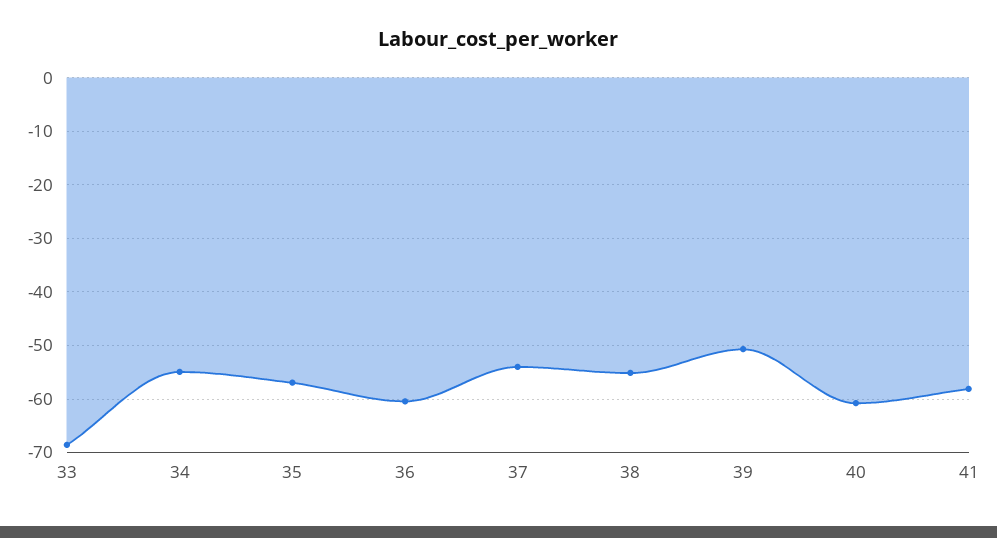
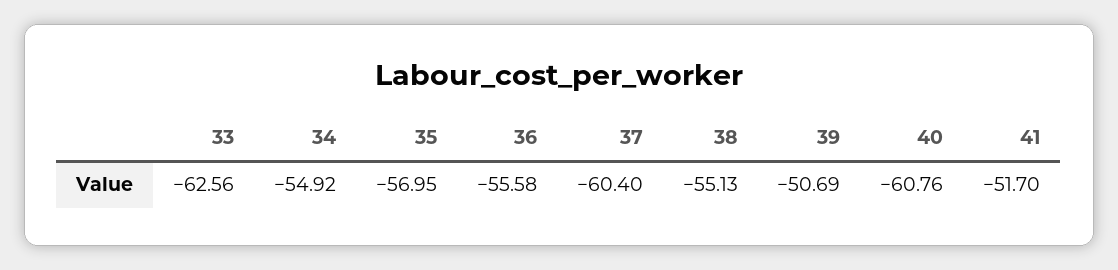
  {
-   "33": -68,
+   "33": -62.56,
    "34": -54.92,
    "35": -56.95,
-   "36": -60,
+   "36": -55.58,
-   "37": -54,
+   "37": -60.4,
    "38": -55.13,
    "39": -50.69,
    "40": -60.76,
-   "41": -58
+   "41": -51.7
  }

